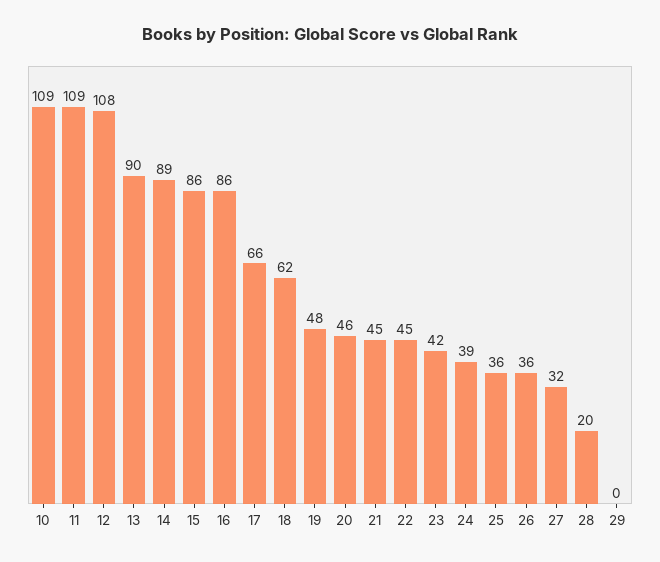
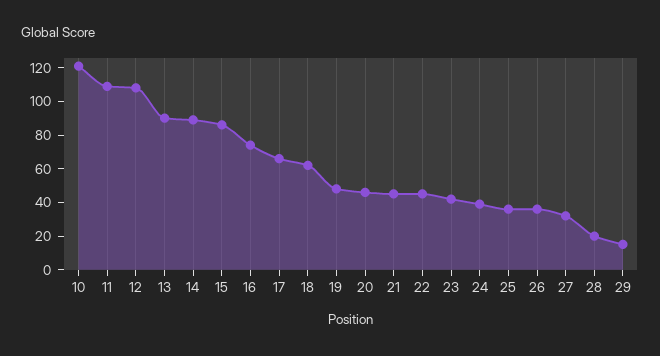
  {
-   "10": 109,
+   "10": 120,
    "11": 109,
    "12": 108,
    "13": 90,
    "14": 89,
    "15": 86,
-   "16": 86,
+   "16": 75,
    "17": 66,
    "18": 62,
    "19": 48,
    "20": 46,
    "21": 45,
    "22": 45,
    "23": 42,
    "24": 39,
    "25": 36,
    "26": 36,
    "27": 32,
    "28": 20,
-   "29": 0
+   "29": 15
  }

